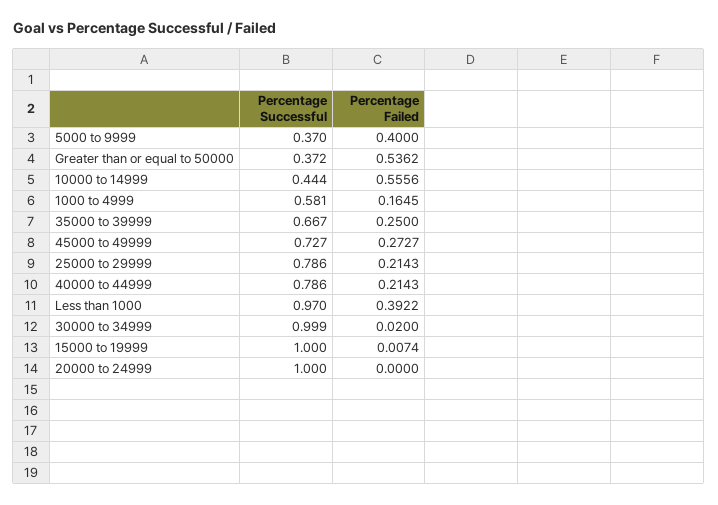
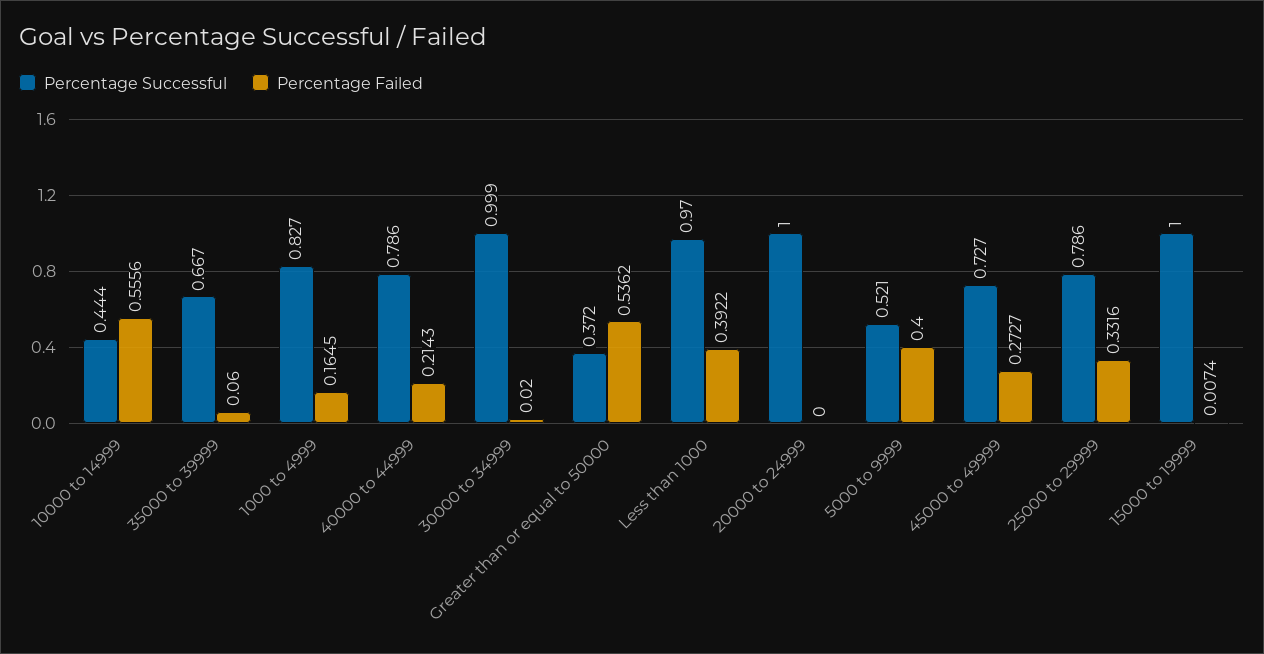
  {
    "Percentage Successful": {
-     "5000 to 9999": 0.37,
+     "5000 to 9999": 0.521,
      "Greater than or equal to 50000": 0.372,
      "10000 to 14999": 0.444,
-     "1000 to 4999": 0.581,
+     "1000 to 4999": 0.827,
      "35000 to 39999": 0.667,
      "45000 to 49999": 0.727,
      "25000 to 29999": 0.786,
      "40000 to 44999": 0.786,
      "Less than 1000": 0.97,
      "30000 to 34999": 0.999,
      "15000 to 19999": 1,
      "20000 to 24999": 1
    },
    "Percentage Failed": {
      "5000 to 9999": 0.4,
      "Greater than or equal to 50000": 0.5362,
      "10000 to 14999": 0.5556,
      "1000 to 4999": 0.1645,
-     "35000 to 39999": 0.25,
+     "35000 to 39999": 0.06,
      "45000 to 49999": 0.2727,
-     "25000 to 29999": 0.2143,
+     "25000 to 29999": 0.3316,
      "40000 to 44999": 0.2143,
      "Less than 1000": 0.3922,
      "30000 to 34999": 0.02,
      "15000 to 19999": 0.0074,
      "20000 to 24999": 0
    }
  }

